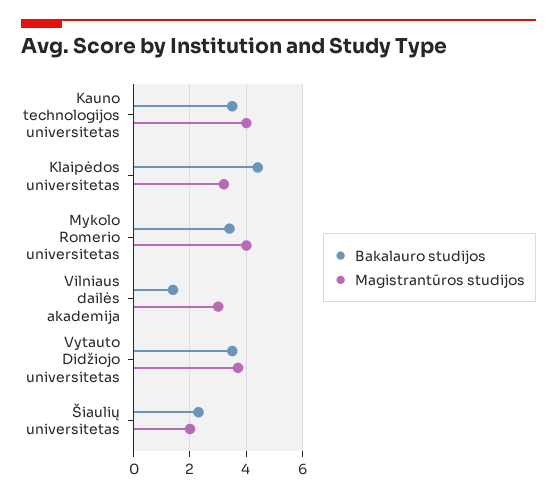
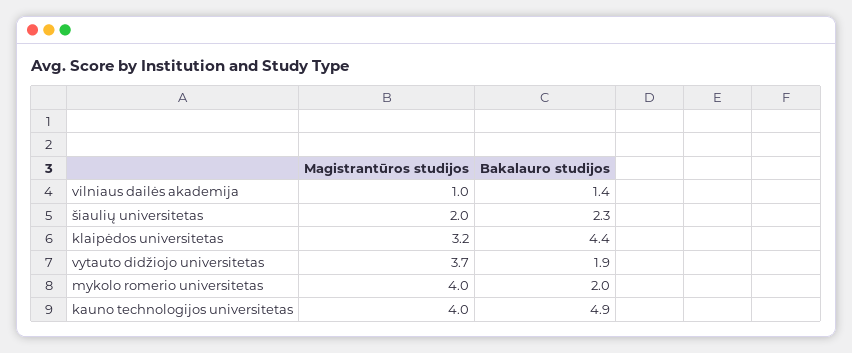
  {
    "Bakalauro studijos": {
-     "Kauno technologijos universitetas": 3.5,
+     "Kauno technologijos universitetas": 4.9,
      "Klaipėdos universitetas": 4.4,
-     "Mykolo Romerio universitetas": 3.5,
+     "Mykolo Romerio universitetas": 2,
      "Vilniaus dailės akademija": 1.4,
-     "Vytauto Didžiojo universitetas": 3.5,
+     "Vytauto Didžiojo universitetas": 1.9,
      "Šiaulių universitetas": 2.3
    },
    "Magistrantūros studijos": {
      "Kauno technologijos universitetas": 4,
      "Klaipėdos universitetas": 3.2,
      "Mykolo Romerio universitetas": 4,
-     "Vilniaus dailės akademija": 3,
+     "Vilniaus dailės akademija": 1,
      "Vytauto Didžiojo universitetas": 3.7,
      "Šiaulių universitetas": 2
    }
  }

